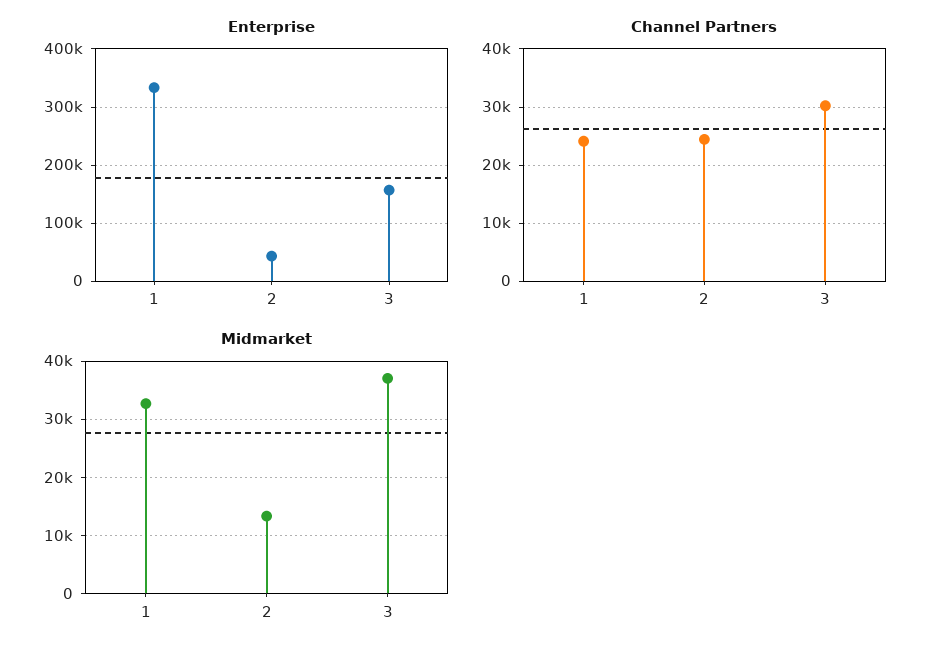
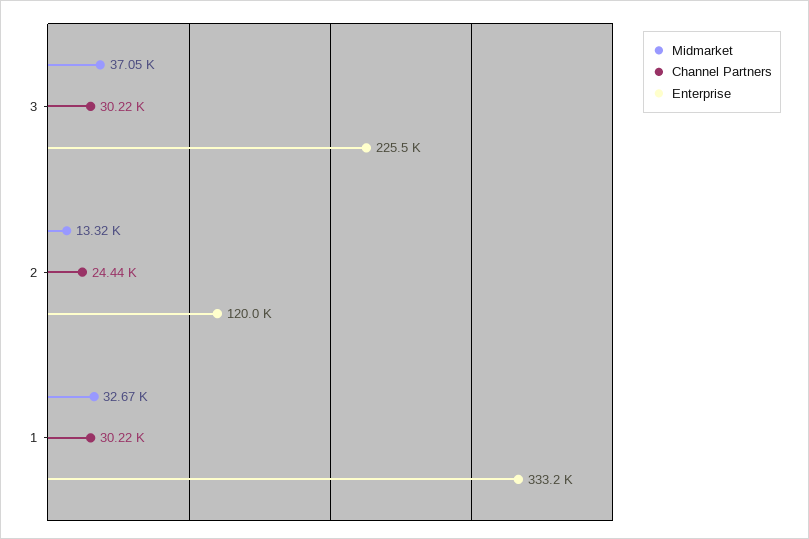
  {
    "Enterprise": {
      "1": 333200,
-     "2": 40000,
+     "2": 120000,
-     "3": 160000
+     "3": 225500
    },
    "Channel Partners": {
-     "1": 24000,
+     "1": 30220,
      "2": 24440,
      "3": 30220
    },
    "Midmarket": {
      "1": 32670,
      "2": 13320,
      "3": 37050
    }
  }

